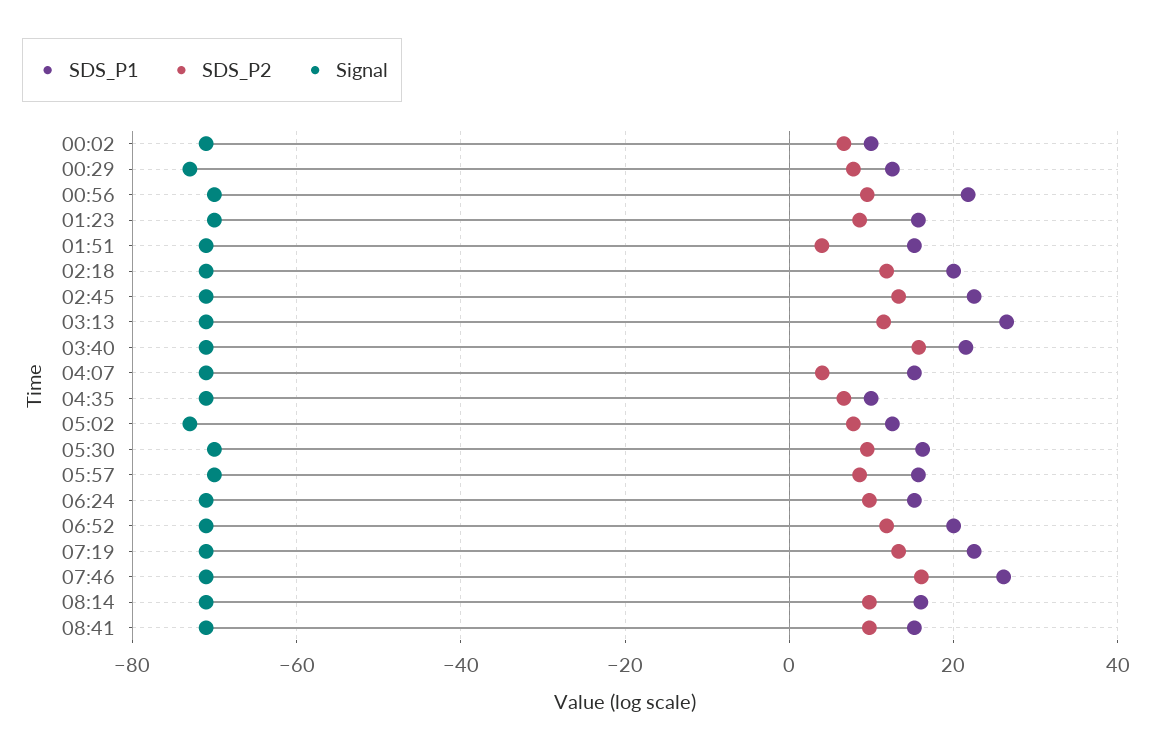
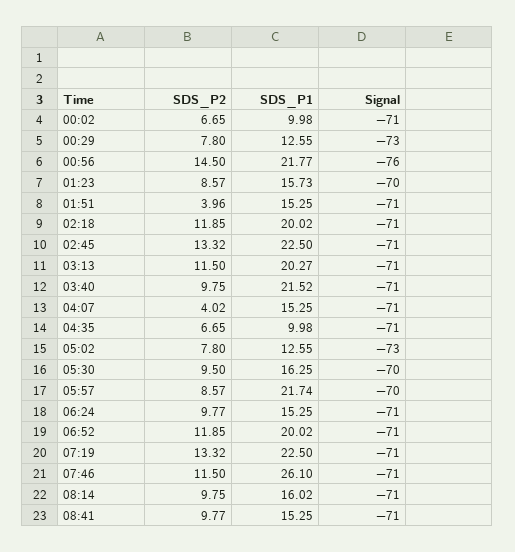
  {
    "SDS_P1": {
      "00:02": 9.98,
      "00:29": 12.55,
      "00:56": 21.77,
      "01:23": 15.73,
      "01:51": 15.25,
      "02:18": 20.02,
      "02:45": 22.5,
-     "03:13": 26,
+     "03:13": 20.27,
      "03:40": 21.52,
      "04:07": 15.25,
      "04:35": 9.98,
      "05:02": 12.55,
      "05:30": 16.25,
-     "05:57": 16,
+     "05:57": 21.74,
      "06:24": 15.25,
      "06:52": 20.02,
      "07:19": 22.5,
      "07:46": 26.1,
      "08:14": 16.02,
      "08:41": 15.25
    },
    "SDS_P2": {
      "00:02": 6.65,
      "00:29": 7.8,
-     "00:56": 10,
+     "00:56": 14.5,
      "01:23": 8.57,
      "01:51": 3.96,
      "02:18": 11.85,
      "02:45": 13.32,
      "03:13": 11.5,
-     "03:40": 16,
+     "03:40": 9.75,
      "04:07": 4.02,
      "04:35": 6.65,
      "05:02": 7.8,
      "05:30": 9.5,
      "05:57": 8.57,
      "06:24": 9.77,
      "06:52": 11.85,
      "07:19": 13.32,
-     "07:46": 16,
+     "07:46": 11.5,
      "08:14": 9.75,
      "08:41": 9.77
    },
    "Signal": {
      "00:02": -71,
      "00:29": -73,
-     "00:56": -70,
+     "00:56": -76,
      "01:23": -70,
      "01:51": -71,
      "02:18": -71,
      "02:45": -71,
      "03:13": -71,
      "03:40": -71,
      "04:07": -71,
      "04:35": -71,
      "05:02": -73,
      "05:30": -70,
      "05:57": -70,
      "06:24": -71,
      "06:52": -71,
      "07:19": -71,
      "07:46": -71,
      "08:14": -71,
      "08:41": -71
    }
  }

